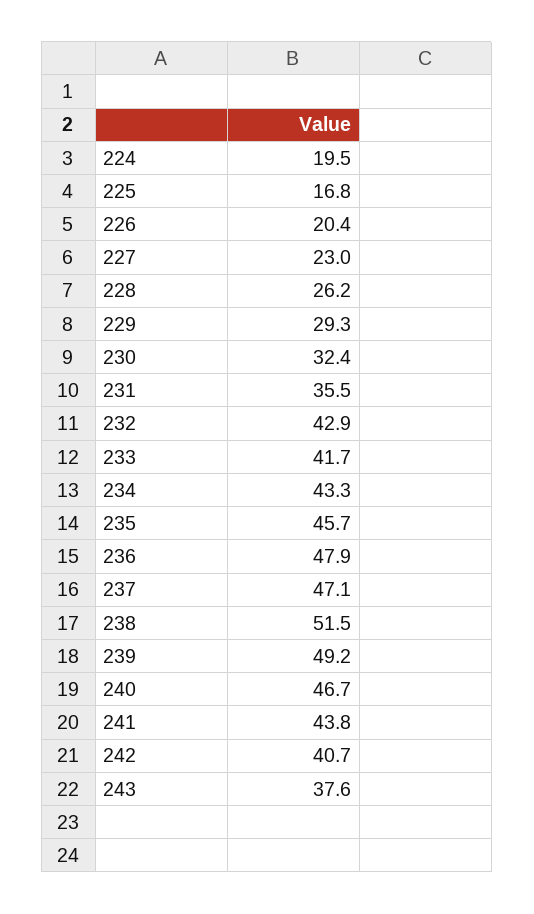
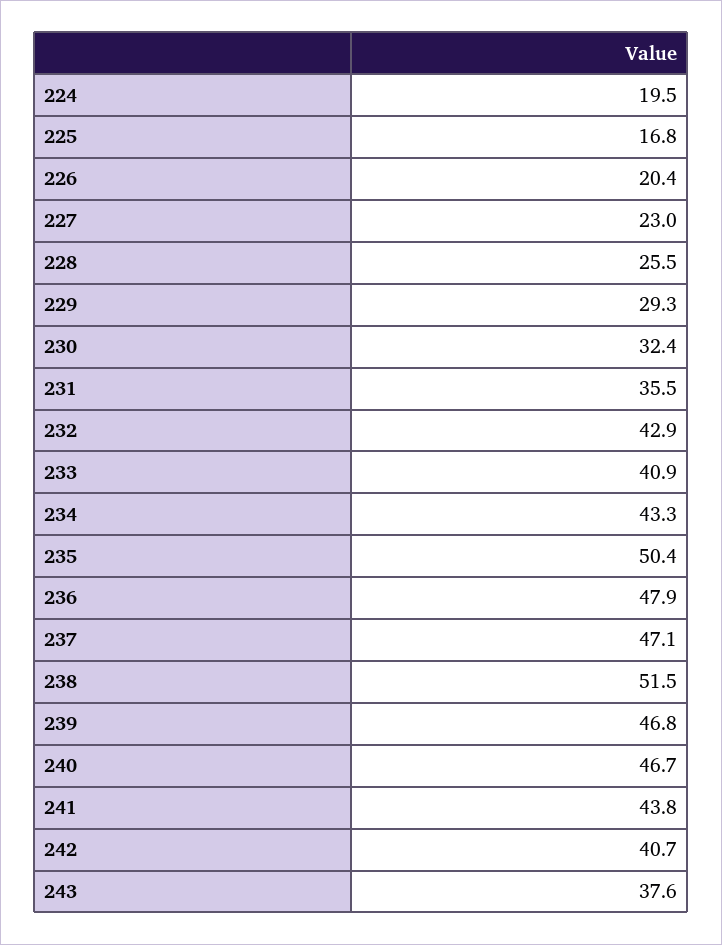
  {
    "224": 19.5,
    "225": 16.8,
    "226": 20.4,
    "227": 23,
-   "228": 26.2,
+   "228": 25.5,
    "229": 29.3,
    "230": 32.4,
    "231": 35.5,
    "232": 42.9,
-   "233": 41.7,
+   "233": 40.9,
    "234": 43.3,
-   "235": 45.7,
+   "235": 50.4,
    "236": 47.9,
    "237": 47.1,
    "238": 51.5,
-   "239": 49.2,
+   "239": 46.8,
    "240": 46.7,
    "241": 43.8,
    "242": 40.7,
    "243": 37.6
  }

